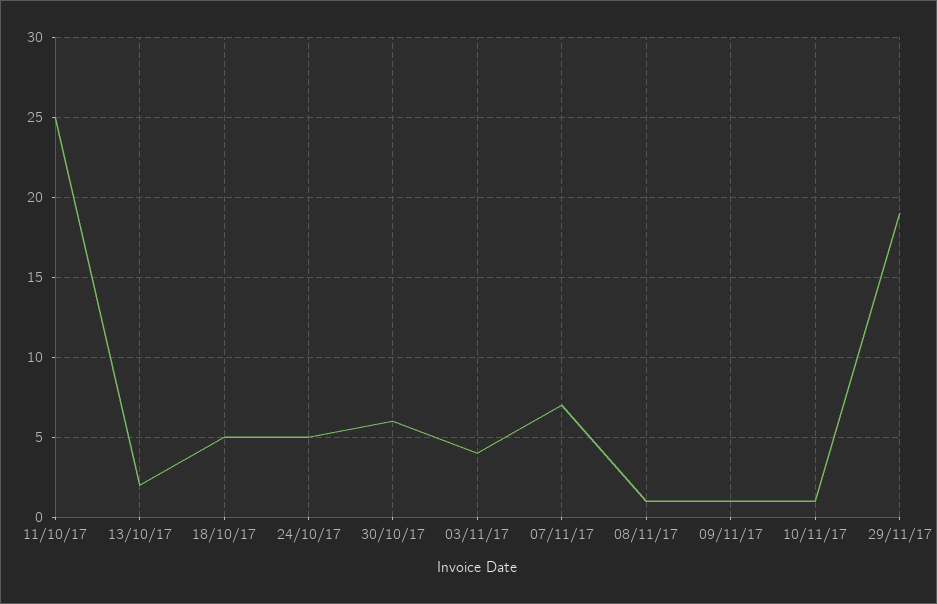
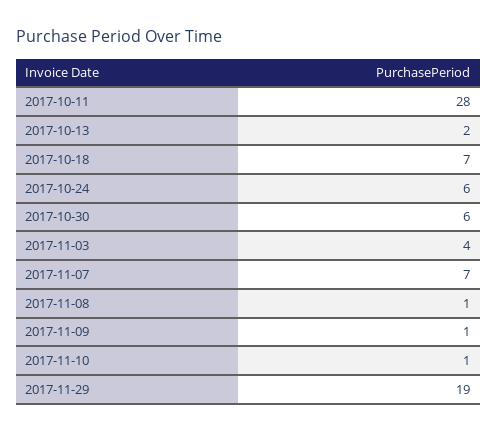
  {
-   "11/10/17": 25,
+   "11/10/17": 28,
    "13/10/17": 2,
-   "18/10/17": 5,
+   "18/10/17": 7,
-   "24/10/17": 5,
+   "24/10/17": 6,
    "30/10/17": 6,
    "03/11/17": 4,
    "07/11/17": 7,
    "08/11/17": 1,
    "09/11/17": 1,
    "10/11/17": 1,
    "29/11/17": 19
  }

